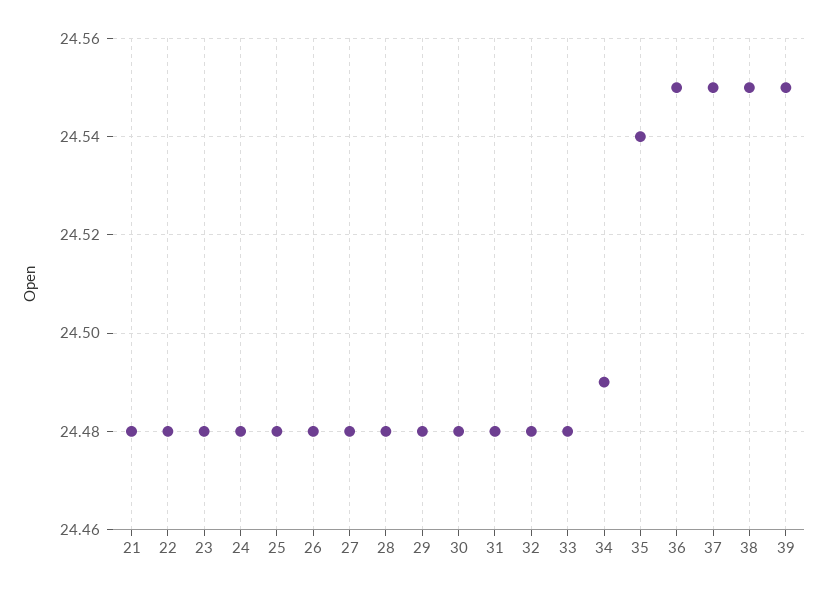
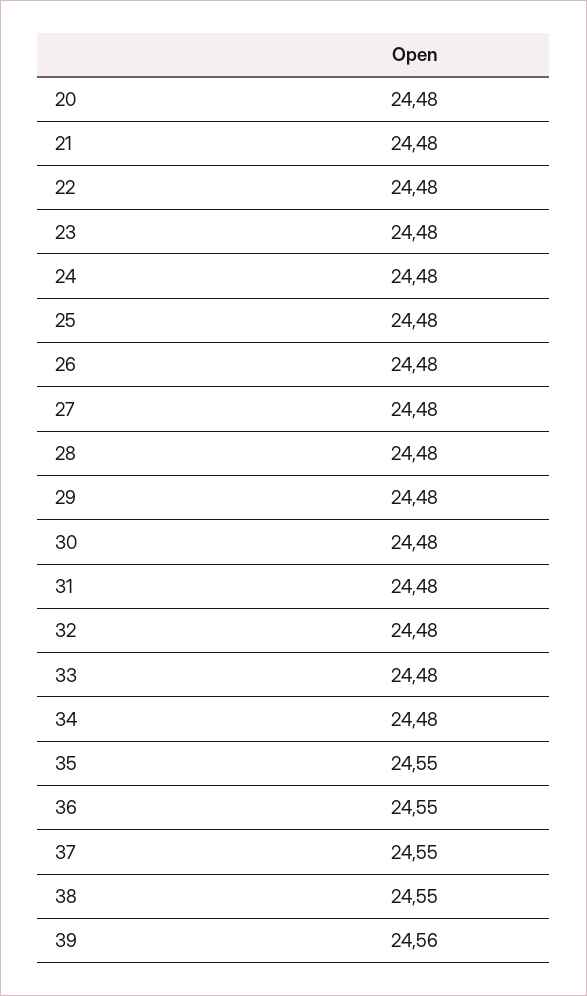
  {
    "21": 24.48,
    "22": 24.48,
    "23": 24.48,
    "24": 24.48,
    "25": 24.48,
    "26": 24.48,
    "27": 24.48,
    "28": 24.48,
    "29": 24.48,
    "30": 24.48,
    "31": 24.48,
    "32": 24.48,
    "33": 24.48,
-   "34": 24.49,
+   "34": 24.48,
-   "35": 24.54,
+   "35": 24.55,
    "36": 24.55,
    "37": 24.55,
    "38": 24.55,
-   "39": 24.55
+   "39": 24.56,
+   "20": 24.48
  }

